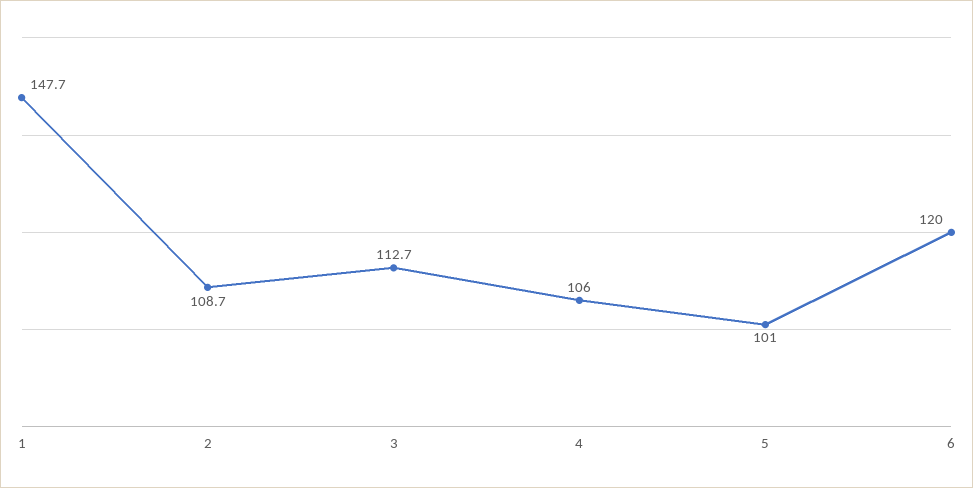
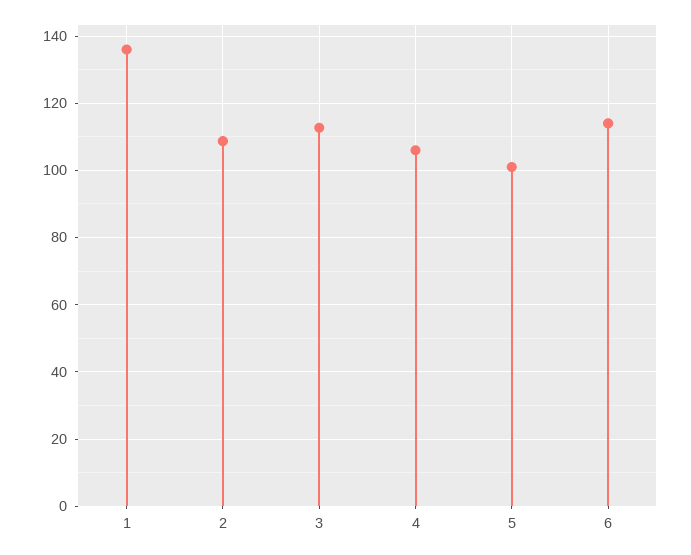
  {
-   "1": 147.7,
+   "1": 136,
    "2": 108.7,
    "3": 112.7,
    "4": 106,
    "5": 101,
-   "6": 120
+   "6": 114
  }

